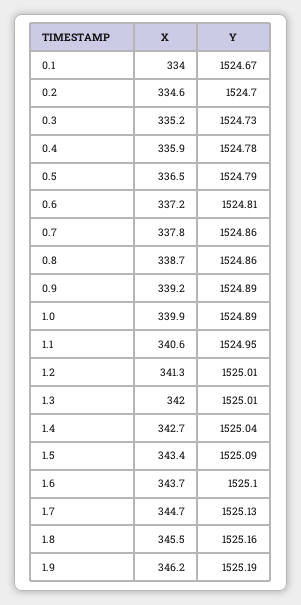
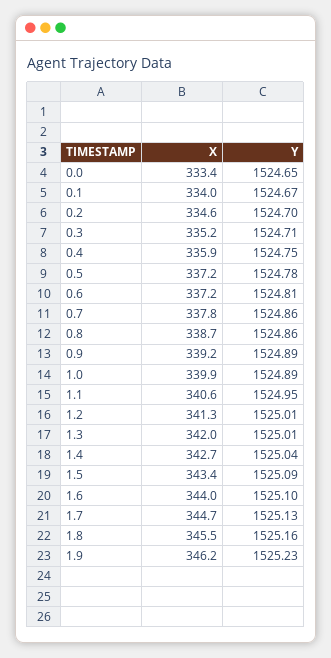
  {
    "X": {
      "0.1": 334,
      "0.2": 334.6,
      "0.3": 335.2,
      "0.4": 335.9,
-     "0.5": 336.5,
+     "0.5": 337.2,
      "0.6": 337.2,
      "0.7": 337.8,
      "0.8": 338.7,
      "0.9": 339.2,
      "1.0": 339.9,
      "1.1": 340.6,
      "1.2": 341.3,
      "1.3": 342,
      "1.4": 342.7,
      "1.5": 343.4,
-     "1.6": 343.7,
+     "1.6": 344,
      "1.7": 344.7,
      "1.8": 345.5,
-     "1.9": 346.2
+     "1.9": 346.2,
+     "0.0": 333.4
    },
    "Y": {
      "0.1": 1524.67,
      "0.2": 1524.7,
-     "0.3": 1524.73,
+     "0.3": 1524.71,
-     "0.4": 1524.78,
+     "0.4": 1524.75,
-     "0.5": 1524.79,
+     "0.5": 1524.78,
      "0.6": 1524.81,
      "0.7": 1524.86,
      "0.8": 1524.86,
      "0.9": 1524.89,
      "1.0": 1524.89,
      "1.1": 1524.95,
      "1.2": 1525.01,
      "1.3": 1525.01,
      "1.4": 1525.04,
      "1.5": 1525.09,
      "1.6": 1525.1,
      "1.7": 1525.13,
      "1.8": 1525.16,
-     "1.9": 1525.19
+     "1.9": 1525.23,
+     "0.0": 1524.65
    }
  }

